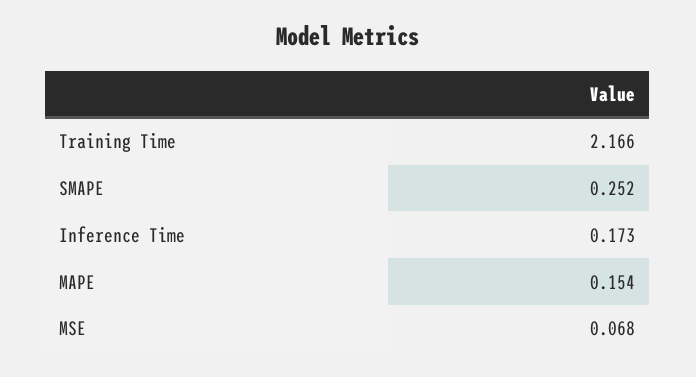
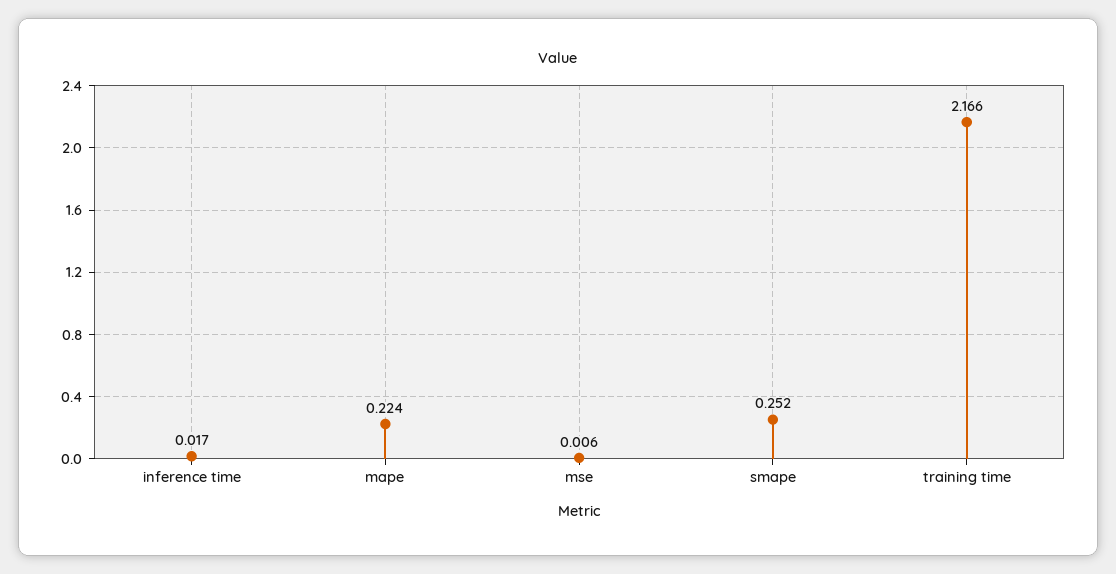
  {
    "Training Time": 2.166,
    "SMAPE": 0.252,
-   "Inference Time": 0.173,
+   "Inference Time": 0.017,
-   "MAPE": 0.154,
+   "MAPE": 0.224,
-   "MSE": 0.068
+   "MSE": 0.006
  }

